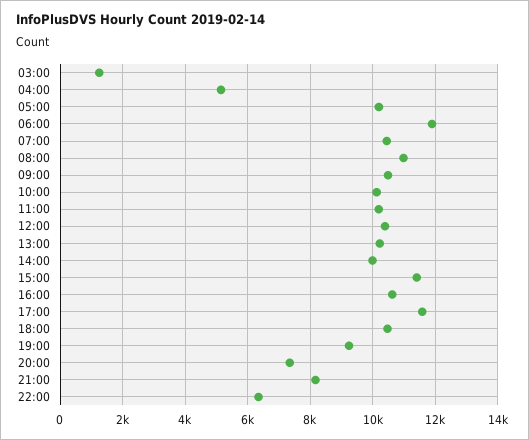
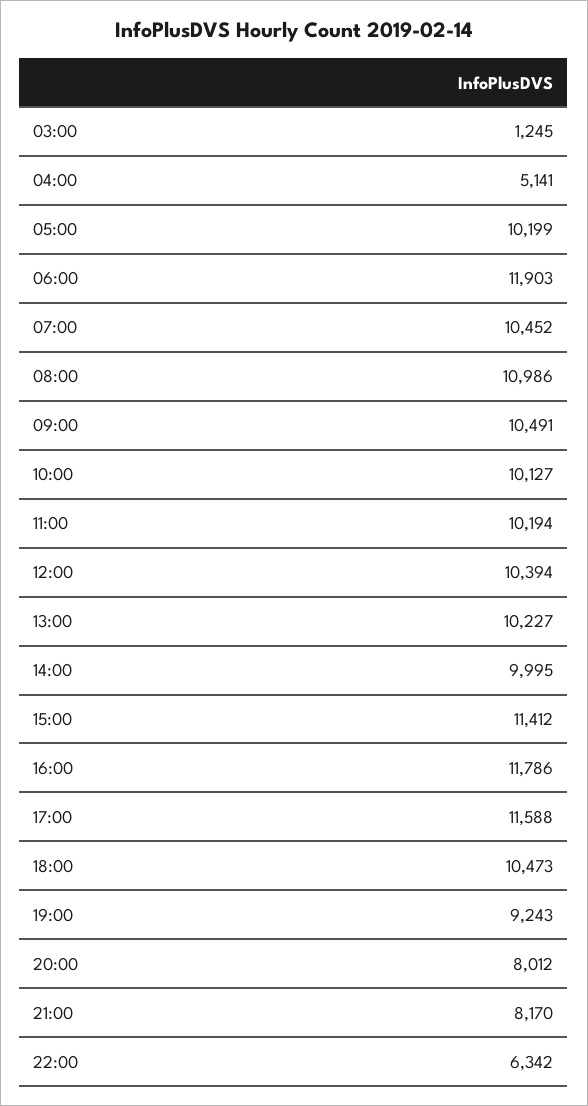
  {
    "03:00": 1245,
    "04:00": 5141,
    "05:00": 10199,
    "06:00": 11903,
    "07:00": 10452,
    "08:00": 10986,
    "09:00": 10491,
    "10:00": 10127,
    "11:00": 10194,
    "12:00": 10394,
    "13:00": 10227,
    "14:00": 9995,
    "15:00": 11412,
-   "16:00": 10600,
+   "16:00": 11786,
    "17:00": 11588,
    "18:00": 10473,
    "19:00": 9243,
-   "20:00": 7400,
+   "20:00": 8012,
    "21:00": 8170,
    "22:00": 6342
  }

